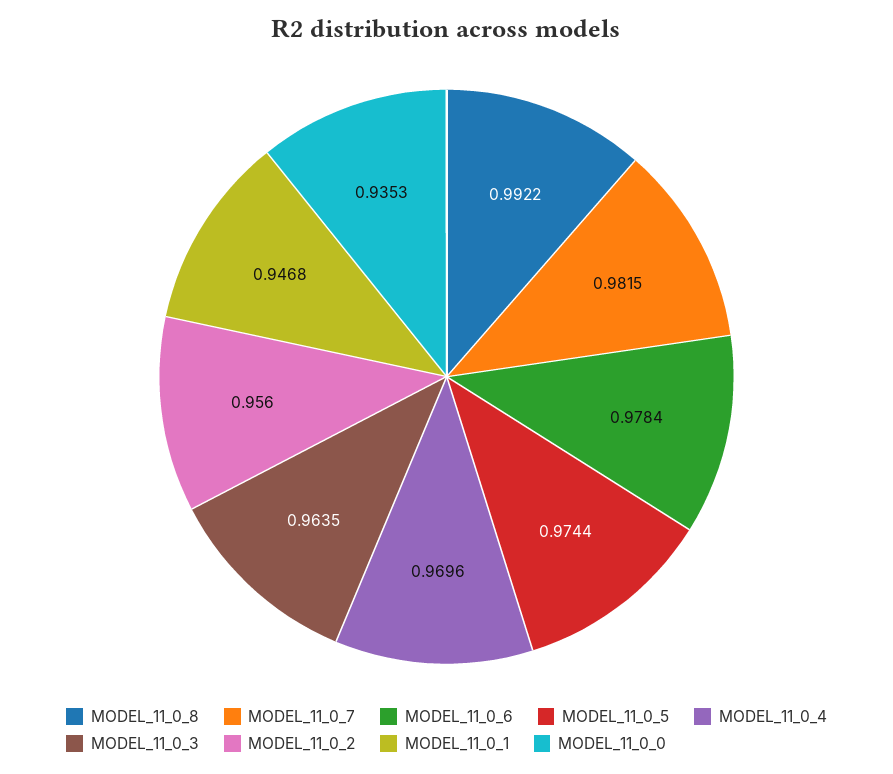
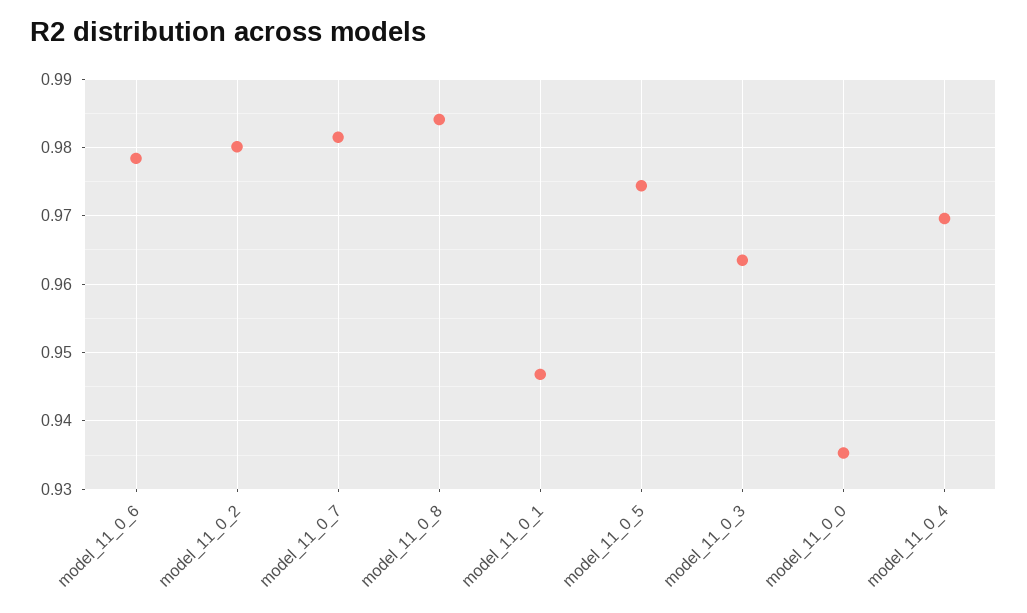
  {
-   "MODEL_11_0_8": 0.9922,
+   "MODEL_11_0_8": 0.984,
    "MODEL_11_0_7": 0.9815,
    "MODEL_11_0_6": 0.9784,
    "MODEL_11_0_5": 0.9744,
    "MODEL_11_0_4": 0.9696,
    "MODEL_11_0_3": 0.9635,
-   "MODEL_11_0_2": 0.956,
+   "MODEL_11_0_2": 0.98,
    "MODEL_11_0_1": 0.9468,
    "MODEL_11_0_0": 0.9353
  }

